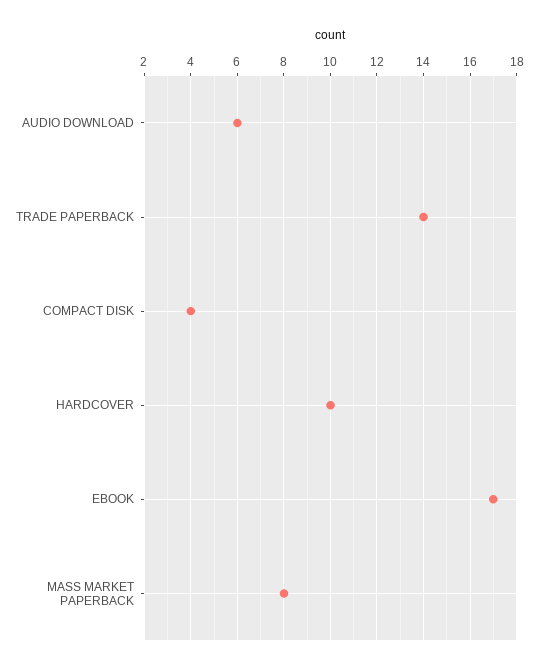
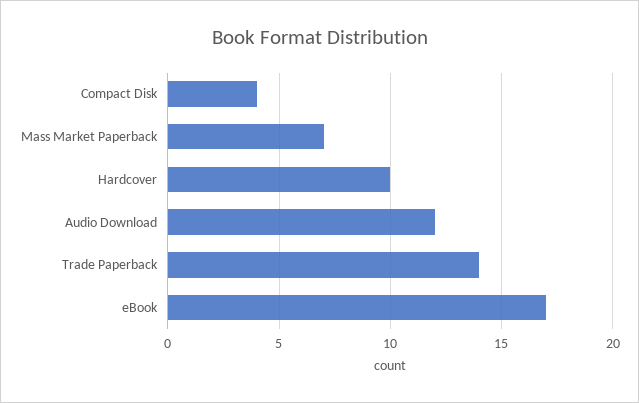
  {
-   "AUDIO DOWNLOAD": 6,
+   "AUDIO DOWNLOAD": 12,
    "TRADE PAPERBACK": 14,
    "COMPACT DISK": 4,
    "HARDCOVER": 10,
    "EBOOK": 17,
-   "MASS MARKET PAPERBACK": 8
+   "MASS MARKET PAPERBACK": 7
  }

